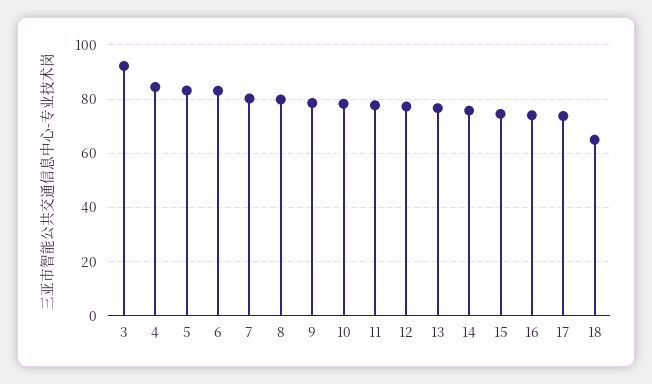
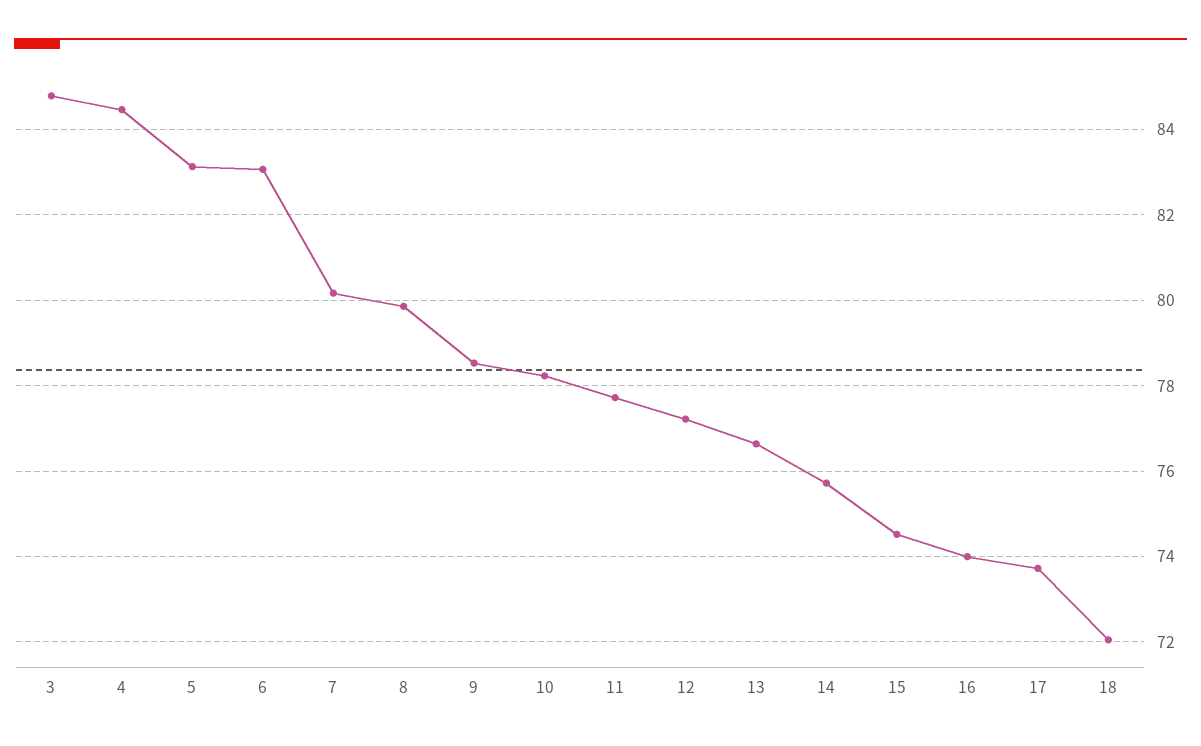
  {
-   "3": 92.5,
+   "3": 84.8,
    "4": 84.4,
    "5": 83.2,
    "6": 83,
    "7": 80.2,
    "8": 79.8,
    "9": 78.6,
    "10": 78.2,
    "11": 77.8,
    "12": 77.2,
    "13": 76.6,
    "14": 75.8,
    "15": 74.6,
    "16": 74,
    "17": 73.8,
-   "18": 65
+   "18": 72
  }

